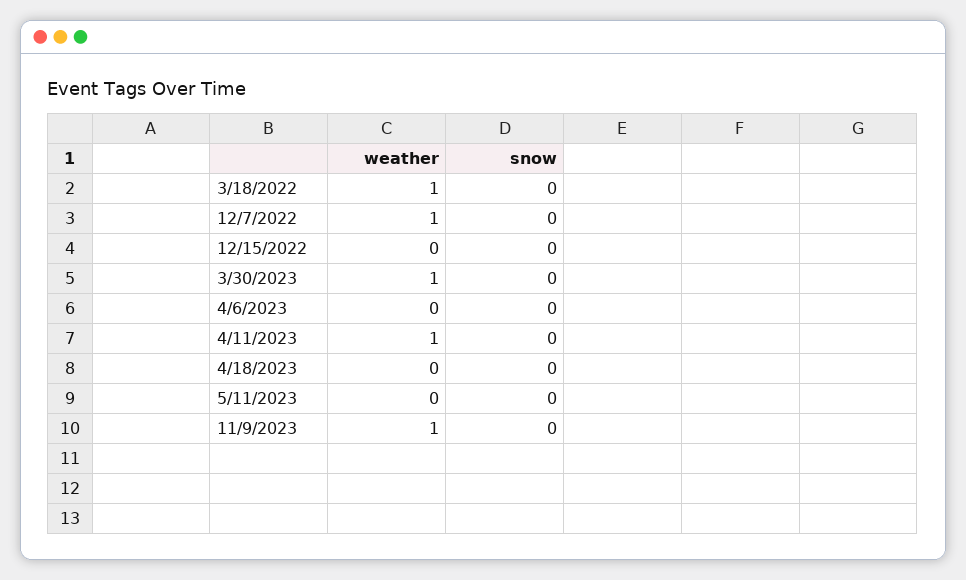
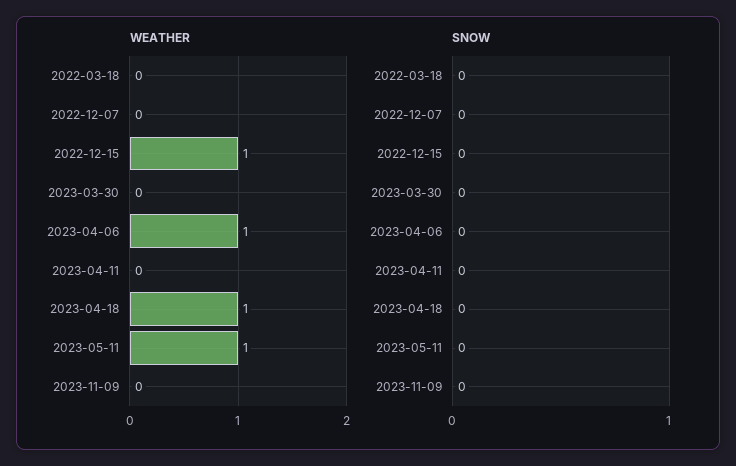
  {
    "weather": {
-     "3/18/2022": 1,
+     "3/18/2022": 0,
-     "12/7/2022": 1,
+     "12/7/2022": 0,
-     "12/15/2022": 0,
+     "12/15/2022": 1,
-     "3/30/2023": 1,
+     "3/30/2023": 0,
-     "4/6/2023": 0,
+     "4/6/2023": 1,
-     "4/11/2023": 1,
+     "4/11/2023": 0,
-     "4/18/2023": 0,
+     "4/18/2023": 1,
-     "5/11/2023": 0,
+     "5/11/2023": 1,
-     "11/9/2023": 1
+     "11/9/2023": 0
    },
    "snow": {
      "3/18/2022": 0,
      "12/7/2022": 0,
      "12/15/2022": 0,
      "3/30/2023": 0,
      "4/6/2023": 0,
      "4/11/2023": 0,
      "4/18/2023": 0,
      "5/11/2023": 0,
      "11/9/2023": 0
    }
  }

